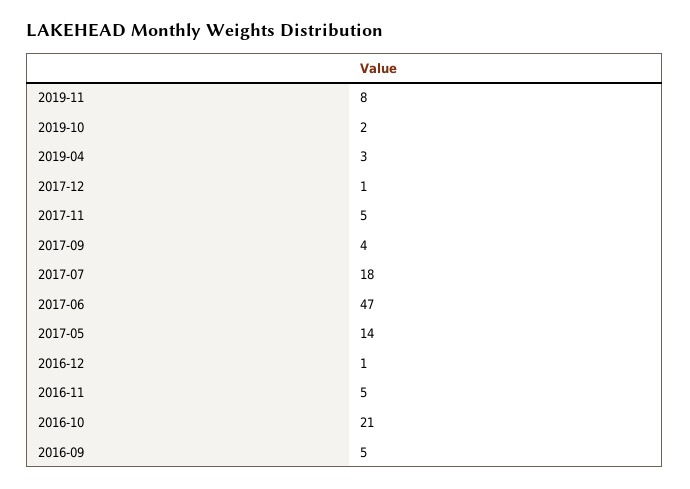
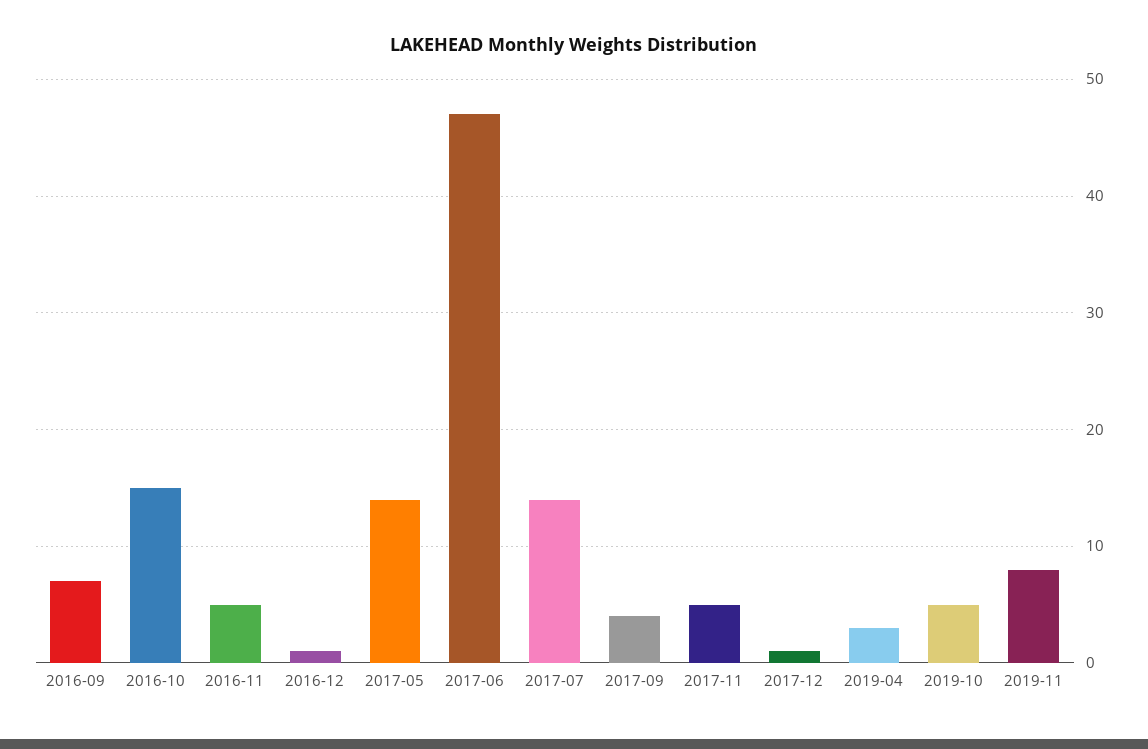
  {
    "2019-11": 8,
-   "2019-10": 2,
+   "2019-10": 5,
    "2019-04": 3,
    "2017-12": 1,
    "2017-11": 5,
    "2017-09": 4,
-   "2017-07": 18,
+   "2017-07": 14,
    "2017-06": 47,
    "2017-05": 14,
    "2016-12": 1,
    "2016-11": 5,
-   "2016-10": 21,
+   "2016-10": 15,
-   "2016-09": 5
+   "2016-09": 7
  }

